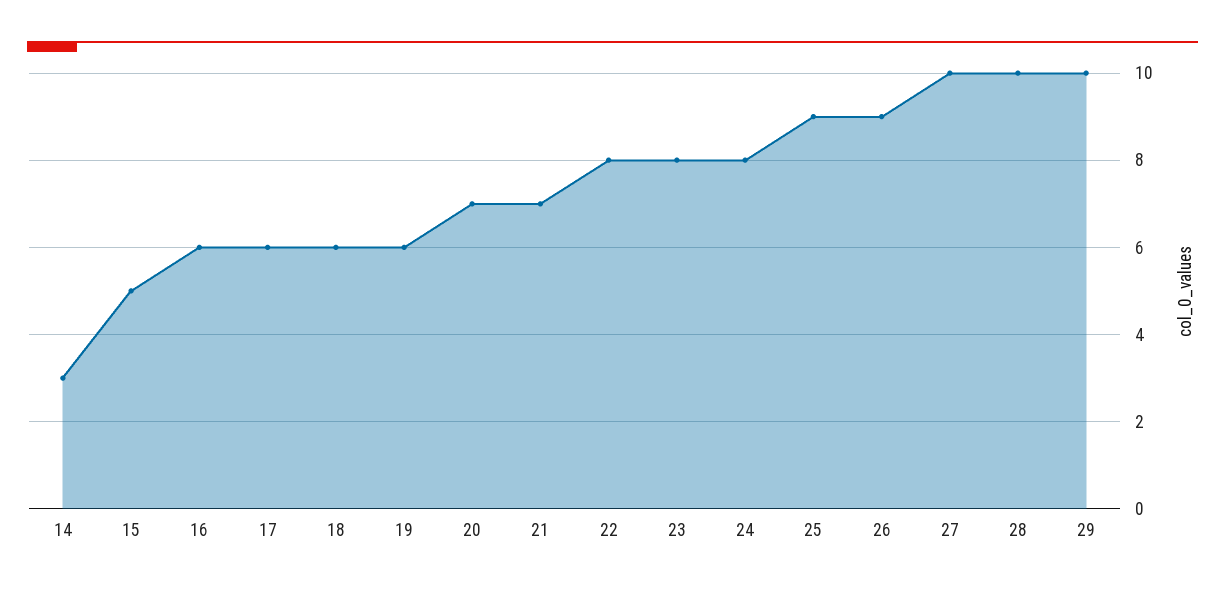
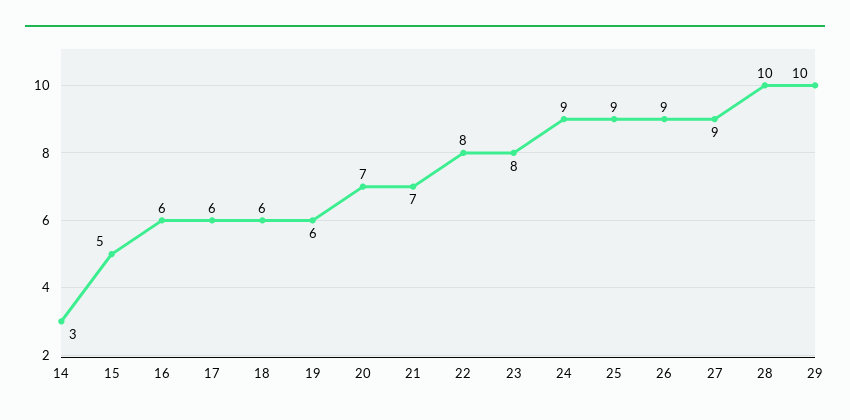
  {
    "14": 3,
    "15": 5,
    "16": 6,
    "17": 6,
    "18": 6,
    "19": 6,
    "20": 7,
    "21": 7,
    "22": 8,
    "23": 8,
-   "24": 8,
+   "24": 9,
    "25": 9,
    "26": 9,
-   "27": 10,
+   "27": 9,
    "28": 10,
    "29": 10
  }

